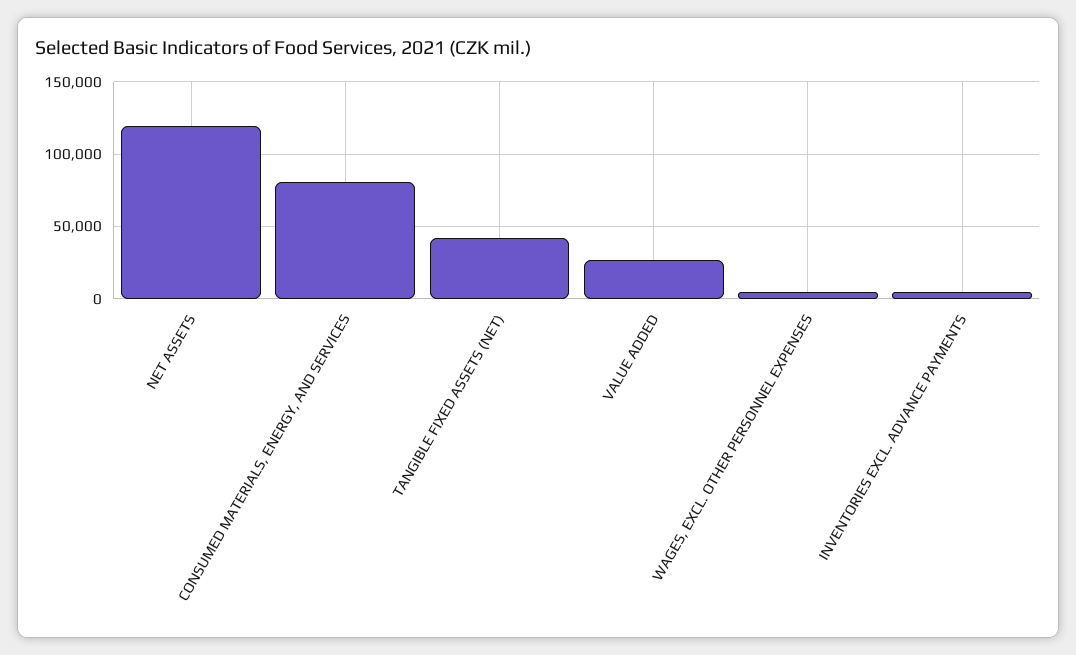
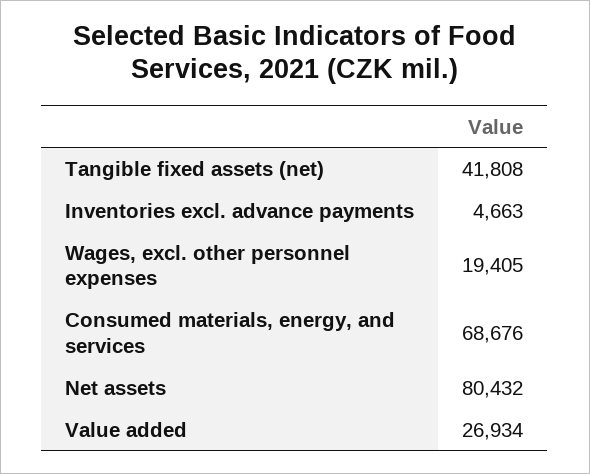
  {
-   "NET ASSETS": 120000,
+   "NET ASSETS": 80432,
-   "CONSUMED MATERIALS, ENERGY, AND SERVICES": 80000,
+   "CONSUMED MATERIALS, ENERGY, AND SERVICES": 68676,
    "TANGIBLE FIXED ASSETS (NET)": 41808,
    "VALUE ADDED": 26934,
-   "WAGES, EXCL. OTHER PERSONNEL EXPENSES": 5000,
+   "WAGES, EXCL. OTHER PERSONNEL EXPENSES": 19405,
    "INVENTORIES EXCL. ADVANCE PAYMENTS": 4663
  }

